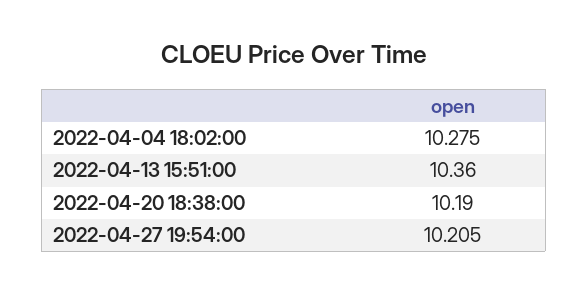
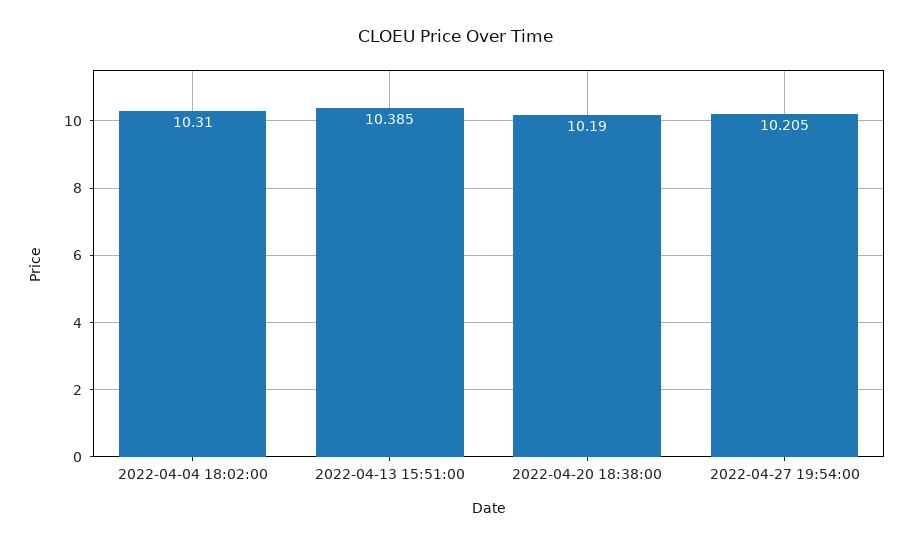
  {
-   "2022-04-04 18:02:00": 10.275,
+   "2022-04-04 18:02:00": 10.31,
-   "2022-04-13 15:51:00": 10.36,
+   "2022-04-13 15:51:00": 10.385,
    "2022-04-20 18:38:00": 10.19,
    "2022-04-27 19:54:00": 10.205
  }

